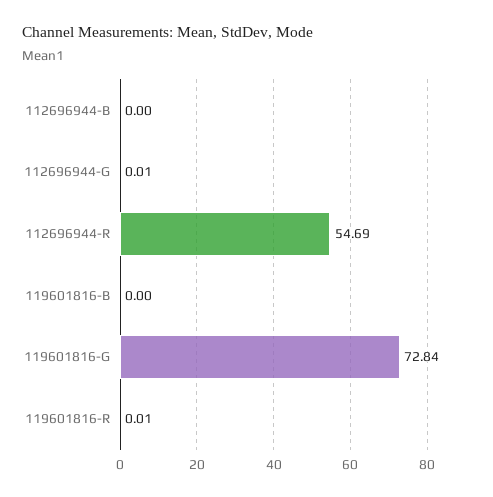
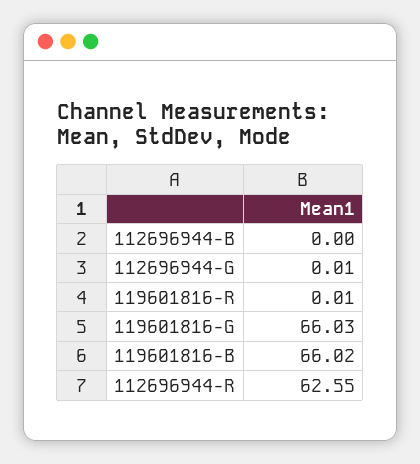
  {
    "112696944-B": 0,
    "112696944-G": 0.01,
-   "112696944-R": 54.69,
+   "112696944-R": 62.55,
-   "119601816-B": 0,
+   "119601816-B": 66.02,
-   "119601816-G": 72.84,
+   "119601816-G": 66.03,
    "119601816-R": 0.01
  }

